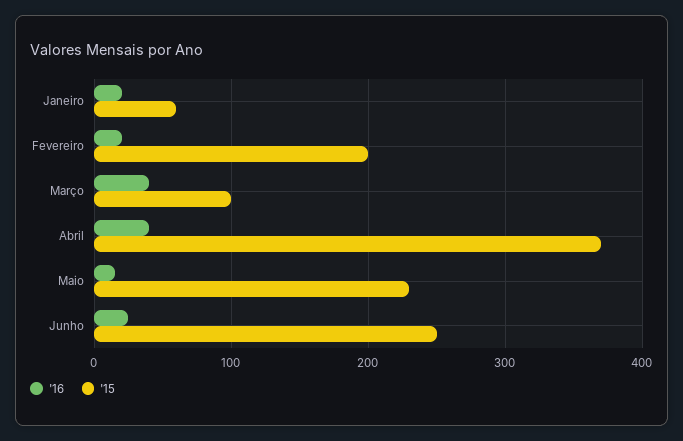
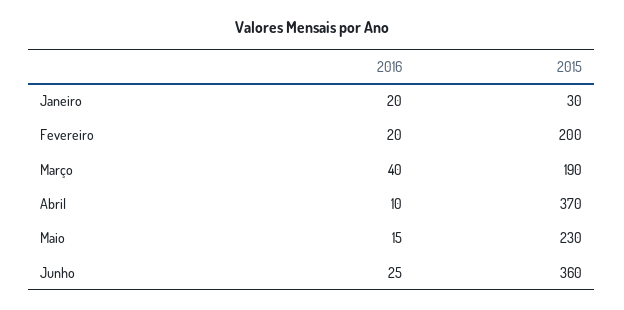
  {
    "'16": {
      "Janeiro": 20,
      "Fevereiro": 20,
      "Março": 40,
-     "Abril": 40,
+     "Abril": 10,
      "Maio": 15,
      "Junho": 25
    },
    "'15": {
-     "Janeiro": 60,
+     "Janeiro": 30,
      "Fevereiro": 200,
-     "Março": 100,
+     "Março": 190,
      "Abril": 370,
      "Maio": 230,
-     "Junho": 250
+     "Junho": 360
    }
  }

